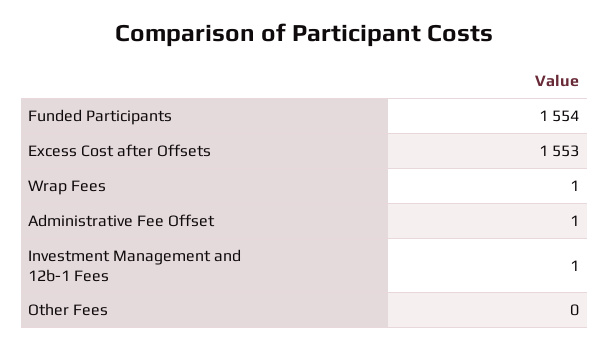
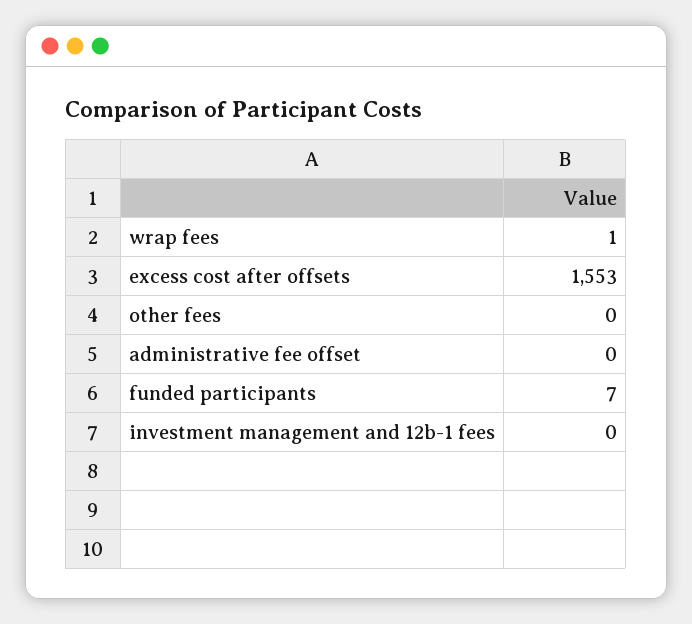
  {
-   "Funded Participants": 1554,
+   "Funded Participants": 7,
    "Excess Cost after Offsets": 1553,
    "Wrap Fees": 1,
-   "Administrative Fee Offset": 1,
+   "Administrative Fee Offset": 0,
-   "Investment Management and 12b-1 Fees": 1,
+   "Investment Management and 12b-1 Fees": 0,
    "Other Fees": 0
  }

